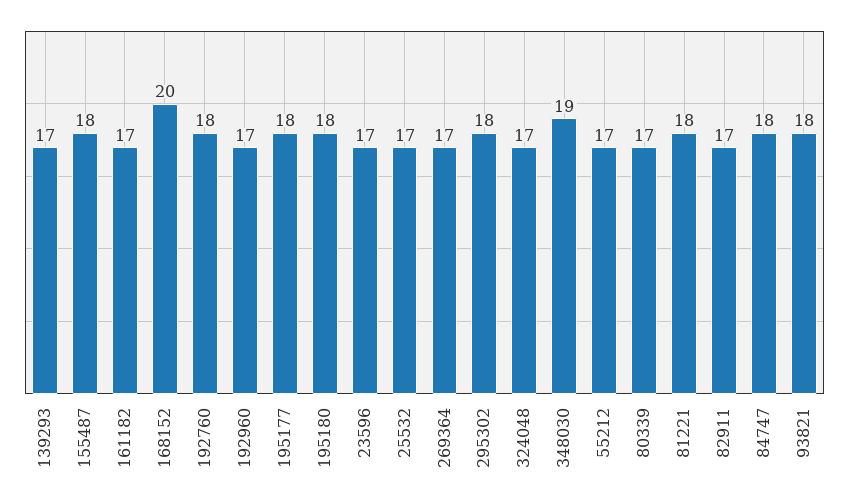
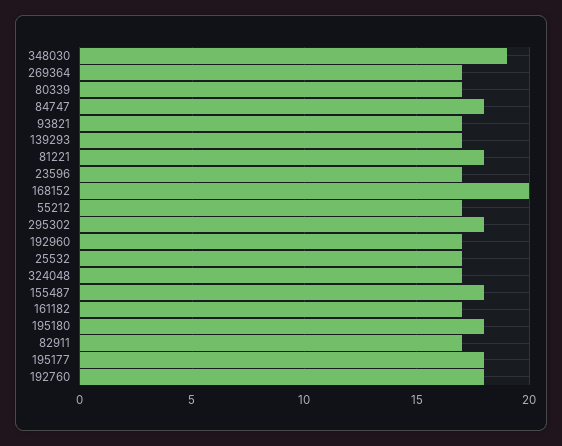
  {
    "139293": 17,
    "155487": 18,
    "161182": 17,
    "168152": 20,
    "192760": 18,
    "192960": 17,
    "195177": 18,
    "195180": 18,
    "23596": 17,
    "25532": 17,
    "269364": 17,
    "295302": 18,
    "324048": 17,
    "348030": 19,
    "55212": 17,
    "80339": 17,
    "81221": 18,
    "82911": 17,
    "84747": 18,
-   "93821": 18
+   "93821": 17
  }

